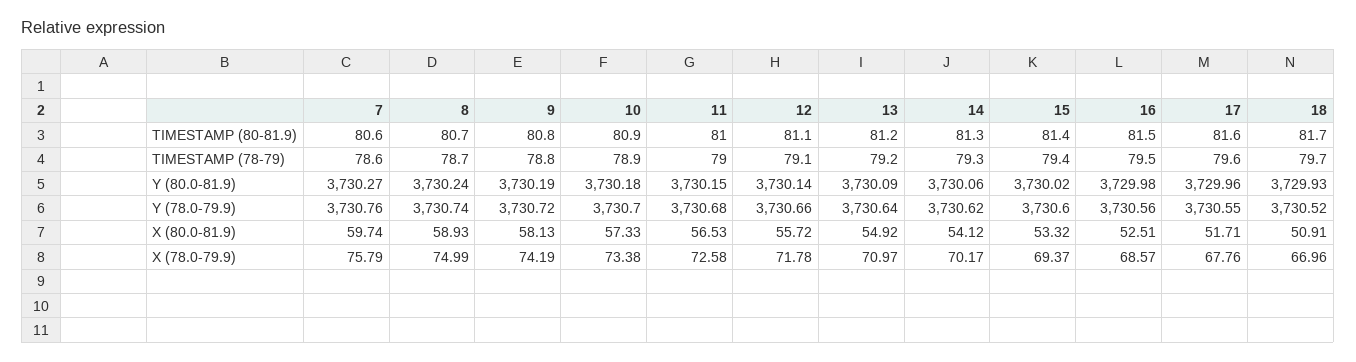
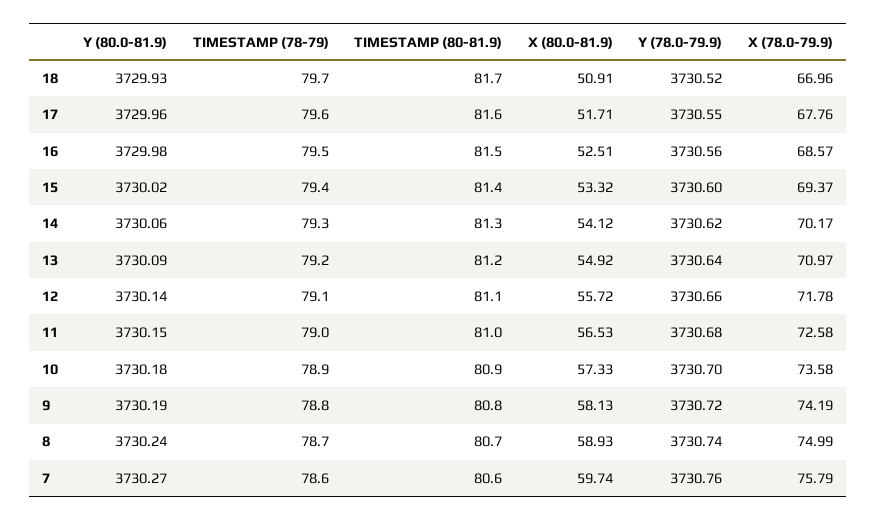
  {
    "7": {
      "TIMESTAMP (80-81.9)": 80.6,
      "TIMESTAMP (78-79)": 78.6,
      "Y (80.0-81.9)": 3730.27,
      "Y (78.0-79.9)": 3730.76,
      "X (80.0-81.9)": 59.74,
      "X (78.0-79.9)": 75.79
    },
    "8": {
      "TIMESTAMP (80-81.9)": 80.7,
      "TIMESTAMP (78-79)": 78.7,
      "Y (80.0-81.9)": 3730.24,
      "Y (78.0-79.9)": 3730.74,
      "X (80.0-81.9)": 58.93,
      "X (78.0-79.9)": 74.99
    },
    "9": {
      "TIMESTAMP (80-81.9)": 80.8,
      "TIMESTAMP (78-79)": 78.8,
      "Y (80.0-81.9)": 3730.19,
      "Y (78.0-79.9)": 3730.72,
      "X (80.0-81.9)": 58.13,
      "X (78.0-79.9)": 74.19
    },
    "10": {
      "TIMESTAMP (80-81.9)": 80.9,
      "TIMESTAMP (78-79)": 78.9,
      "Y (80.0-81.9)": 3730.18,
      "Y (78.0-79.9)": 3730.7,
      "X (80.0-81.9)": 57.33,
-     "X (78.0-79.9)": 73.38
+     "X (78.0-79.9)": 73.58
    },
    "11": {
      "TIMESTAMP (80-81.9)": 81,
      "TIMESTAMP (78-79)": 79,
      "Y (80.0-81.9)": 3730.15,
      "Y (78.0-79.9)": 3730.68,
      "X (80.0-81.9)": 56.53,
      "X (78.0-79.9)": 72.58
    },
    "12": {
      "TIMESTAMP (80-81.9)": 81.1,
      "TIMESTAMP (78-79)": 79.1,
      "Y (80.0-81.9)": 3730.14,
      "Y (78.0-79.9)": 3730.66,
      "X (80.0-81.9)": 55.72,
      "X (78.0-79.9)": 71.78
    },
    "13": {
      "TIMESTAMP (80-81.9)": 81.2,
      "TIMESTAMP (78-79)": 79.2,
      "Y (80.0-81.9)": 3730.09,
      "Y (78.0-79.9)": 3730.64,
      "X (80.0-81.9)": 54.92,
      "X (78.0-79.9)": 70.97
    },
    "14": {
      "TIMESTAMP (80-81.9)": 81.3,
      "TIMESTAMP (78-79)": 79.3,
      "Y (80.0-81.9)": 3730.06,
      "Y (78.0-79.9)": 3730.62,
      "X (80.0-81.9)": 54.12,
      "X (78.0-79.9)": 70.17
    },
    "15": {
      "TIMESTAMP (80-81.9)": 81.4,
      "TIMESTAMP (78-79)": 79.4,
      "Y (80.0-81.9)": 3730.02,
      "Y (78.0-79.9)": 3730.6,
      "X (80.0-81.9)": 53.32,
      "X (78.0-79.9)": 69.37
    },
    "16": {
      "TIMESTAMP (80-81.9)": 81.5,
      "TIMESTAMP (78-79)": 79.5,
      "Y (80.0-81.9)": 3729.98,
      "Y (78.0-79.9)": 3730.56,
      "X (80.0-81.9)": 52.51,
      "X (78.0-79.9)": 68.57
    },
    "17": {
      "TIMESTAMP (80-81.9)": 81.6,
      "TIMESTAMP (78-79)": 79.6,
      "Y (80.0-81.9)": 3729.96,
      "Y (78.0-79.9)": 3730.55,
      "X (80.0-81.9)": 51.71,
      "X (78.0-79.9)": 67.76
    },
    "18": {
      "TIMESTAMP (80-81.9)": 81.7,
      "TIMESTAMP (78-79)": 79.7,
      "Y (80.0-81.9)": 3729.93,
      "Y (78.0-79.9)": 3730.52,
      "X (80.0-81.9)": 50.91,
      "X (78.0-79.9)": 66.96
    }
  }

